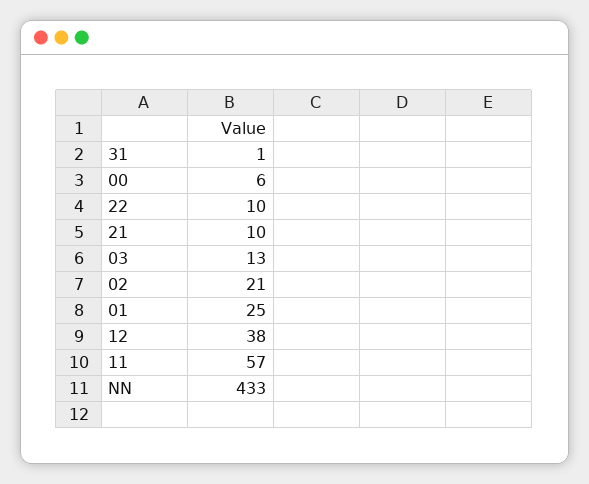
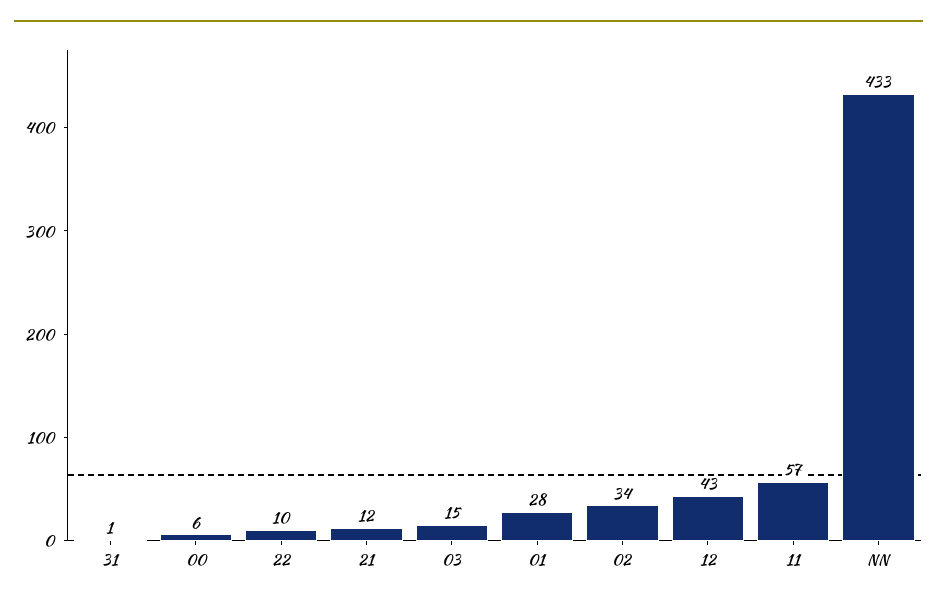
  {
    "31": 1,
    "00": 6,
    "22": 10,
-   "21": 10,
+   "21": 12,
-   "03": 13,
+   "03": 15,
-   "02": 21,
+   "02": 34,
-   "01": 25,
+   "01": 28,
-   "12": 38,
+   "12": 43,
    "11": 57,
    "NN": 433
  }

